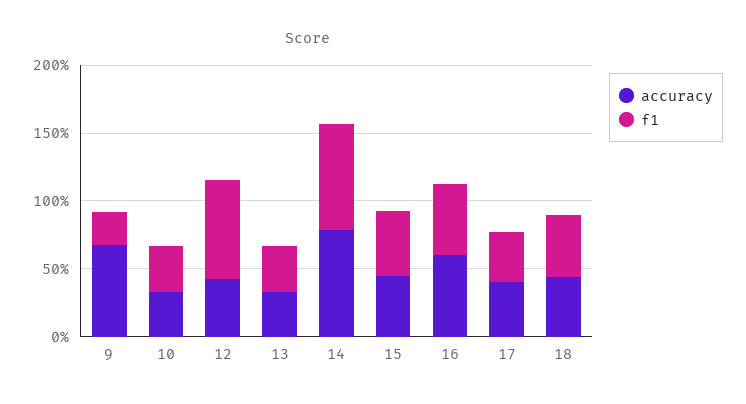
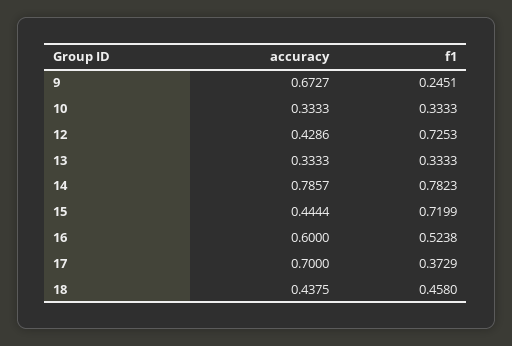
  {
    "accuracy": {
      "9": 0.6727,
      "10": 0.3333,
      "12": 0.4286,
      "13": 0.3333,
      "14": 0.7857,
      "15": 0.4444,
      "16": 0.6,
-     "17": 0.4,
+     "17": 0.7,
      "18": 0.4375
    },
    "f1": {
      "9": 0.2451,
      "10": 0.3333,
      "12": 0.7253,
      "13": 0.3333,
      "14": 0.7823,
-     "15": 0.5,
+     "15": 0.7199,
      "16": 0.5238,
      "17": 0.3729,
      "18": 0.458
    }
  }

